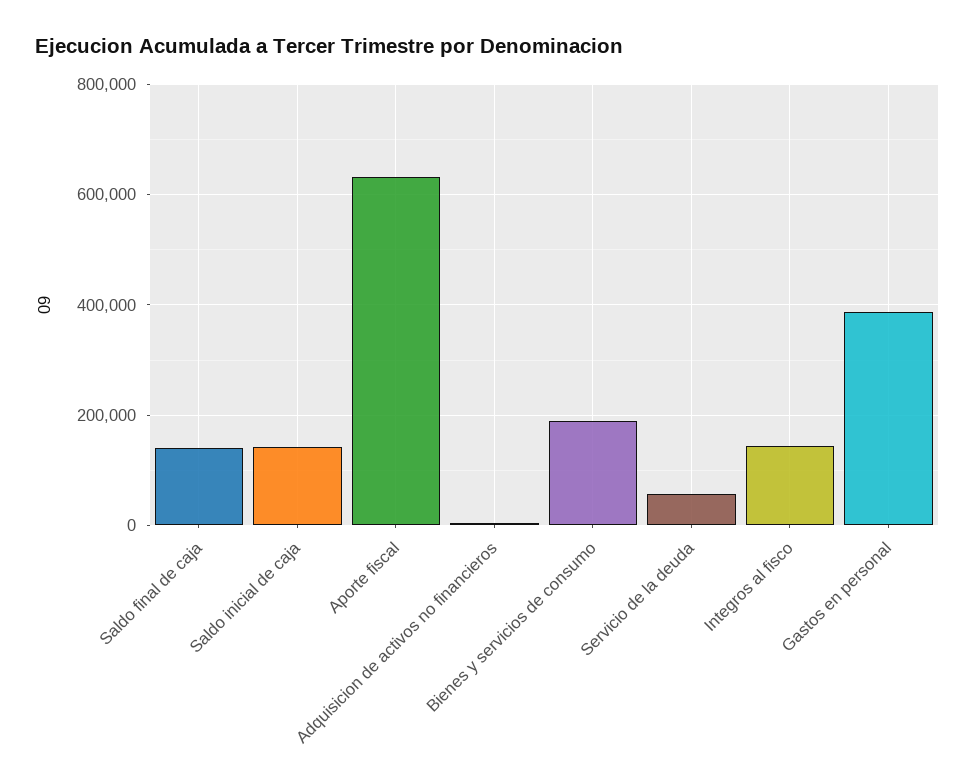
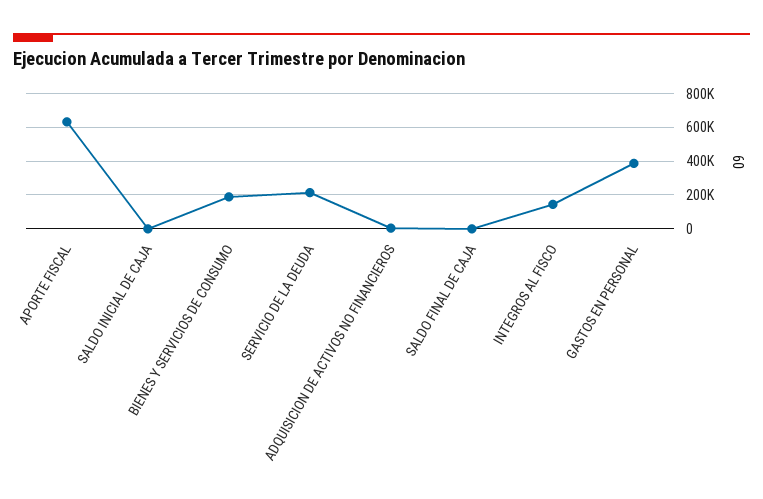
  {
-   "Saldo final de caja": 140000,
+   "Saldo final de caja": 0,
-   "Saldo inicial de caja": 140000,
+   "Saldo inicial de caja": 0,
    "Aporte fiscal": 640000,
    "Adquisicion de activos no financieros": 0,
    "Bienes y servicios de consumo": 180000,
-   "Servicio de la deuda": 60000,
+   "Servicio de la deuda": 200000,
    "Integros al fisco": 140000,
    "Gastos en personal": 380000
  }

